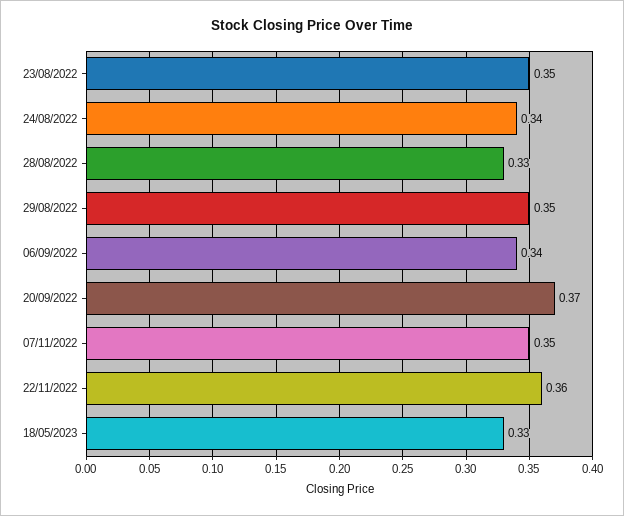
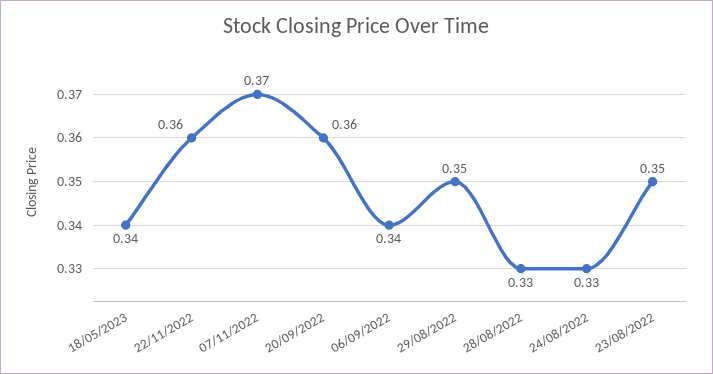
  {
    "23/08/2022": 0.35,
-   "24/08/2022": 0.34,
+   "24/08/2022": 0.33,
    "28/08/2022": 0.33,
    "29/08/2022": 0.35,
    "06/09/2022": 0.34,
-   "20/09/2022": 0.37,
+   "20/09/2022": 0.36,
-   "07/11/2022": 0.35,
+   "07/11/2022": 0.37,
    "22/11/2022": 0.36,
-   "18/05/2023": 0.33
+   "18/05/2023": 0.34
  }

